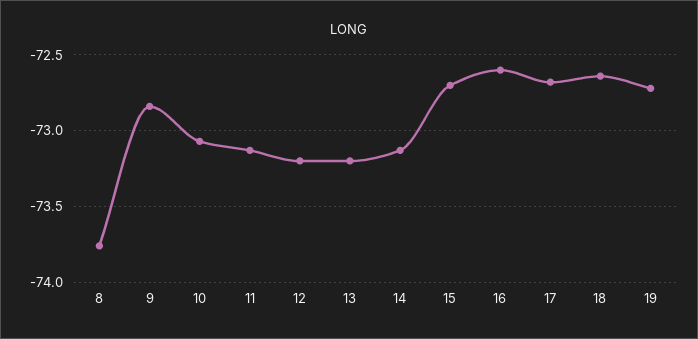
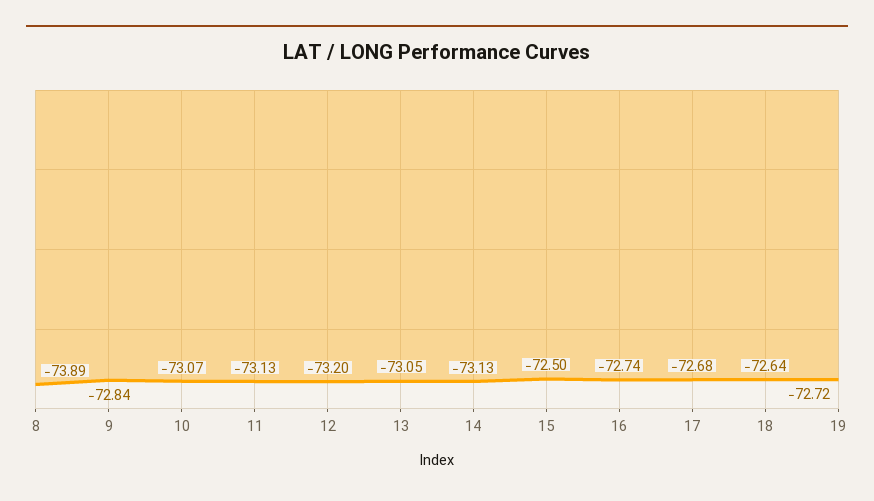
  {
-   "8": -73.75,
+   "8": -73.89,
    "9": -72.84,
    "10": -73.07,
    "11": -73.13,
    "12": -73.2,
-   "13": -73.2,
+   "13": -73.05,
    "14": -73.13,
-   "15": -72.7,
+   "15": -72.5,
-   "16": -72.6,
+   "16": -72.74,
    "17": -72.68,
    "18": -72.64,
    "19": -72.72
  }

